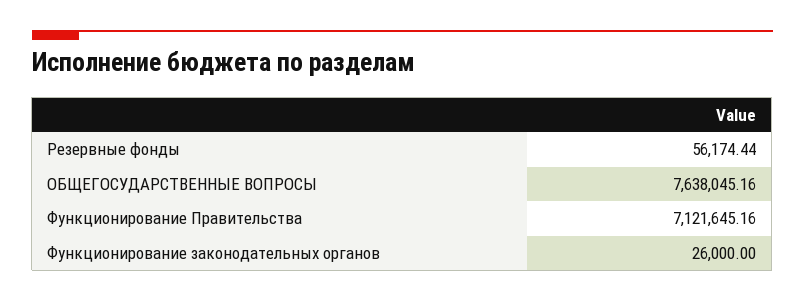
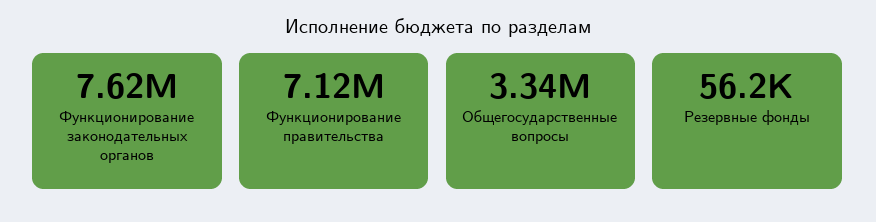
  {
    "Резервные фонды": 56174.44,
-   "ОБЩЕГОСУДАРСТВЕННЫЕ ВОПРОСЫ": 7638045.16,
+   "ОБЩЕГОСУДАРСТВЕННЫЕ ВОПРОСЫ": 3340000,
    "Функционирование Правительства": 7121645.16,
-   "Функционирование законодательных органов": 26000
+   "Функционирование законодательных органов": 7620000
  }

